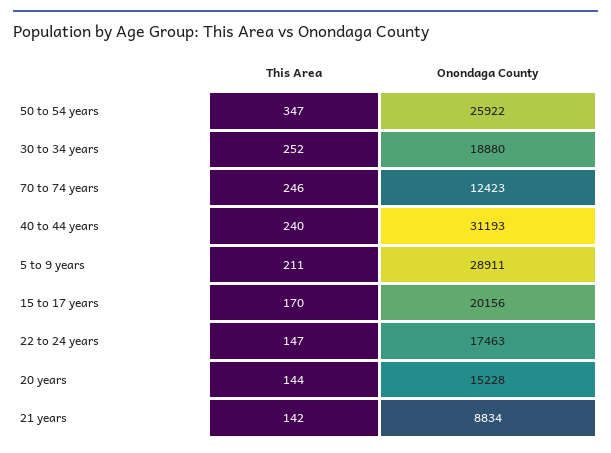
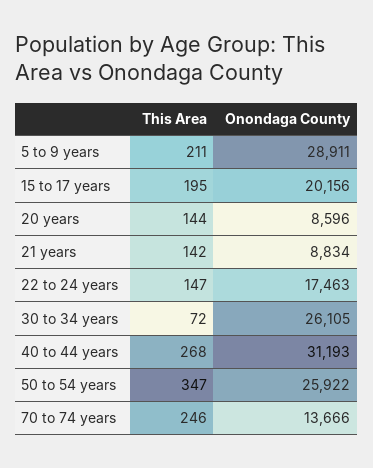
  {
    "This Area": {
      "50 to 54 years": 347,
-     "30 to 34 years": 252,
+     "30 to 34 years": 72,
      "70 to 74 years": 246,
-     "40 to 44 years": 240,
+     "40 to 44 years": 268,
      "5 to 9 years": 211,
-     "15 to 17 years": 170,
+     "15 to 17 years": 195,
      "22 to 24 years": 147,
      "20 years": 144,
      "21 years": 142
    },
    "Onondaga County": {
      "50 to 54 years": 25922,
-     "30 to 34 years": 18880,
+     "30 to 34 years": 26105,
-     "70 to 74 years": 12423,
+     "70 to 74 years": 13666,
      "40 to 44 years": 31193,
      "5 to 9 years": 28911,
      "15 to 17 years": 20156,
      "22 to 24 years": 17463,
-     "20 years": 15228,
+     "20 years": 8596,
      "21 years": 8834
    }
  }

